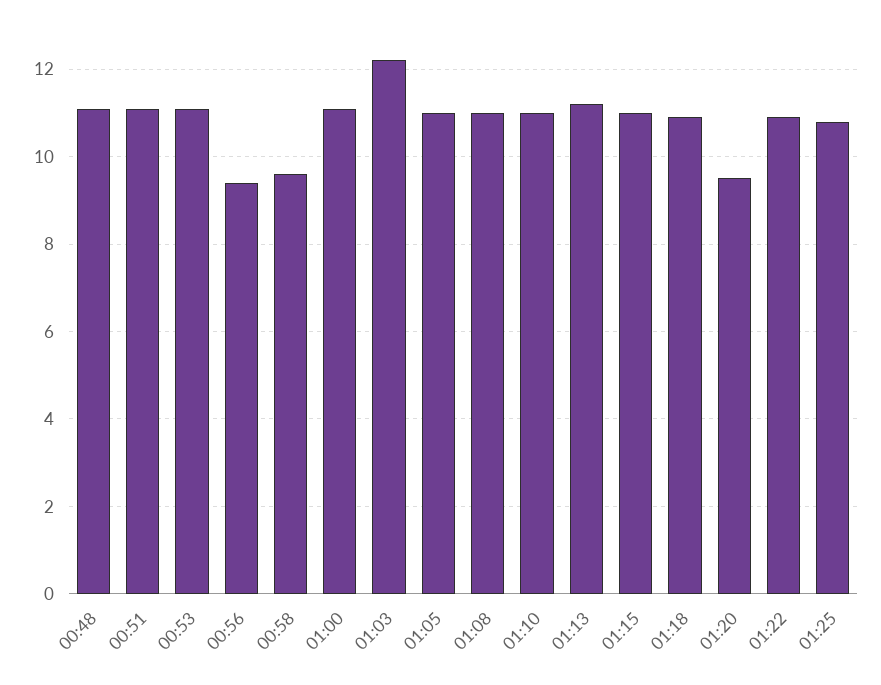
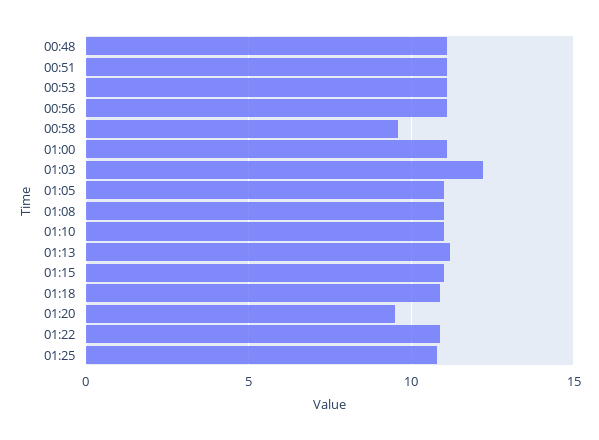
  {
    "00:48": 11,
    "00:51": 11,
    "00:53": 11,
-   "00:56": 9.5,
+   "00:56": 11,
    "00:58": 9.5,
    "01:00": 11,
    "01:03": 12,
    "01:05": 11,
    "01:08": 11,
    "01:10": 11,
    "01:13": 11,
    "01:15": 11,
    "01:18": 11,
    "01:20": 9.5,
    "01:22": 11,
    "01:25": 11
  }

